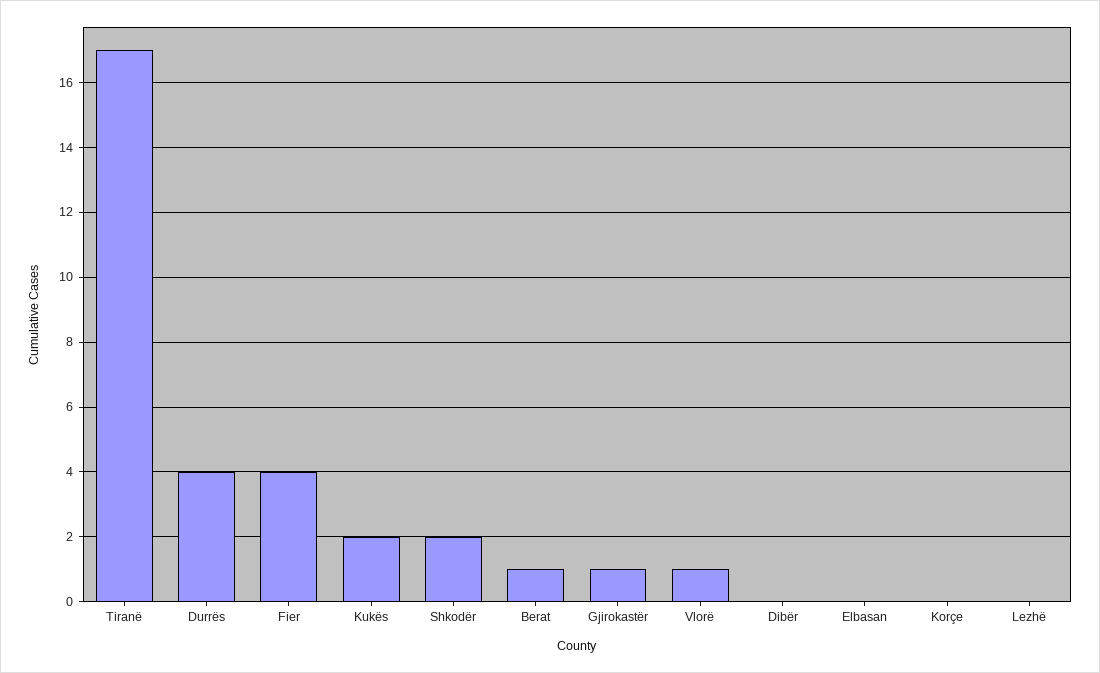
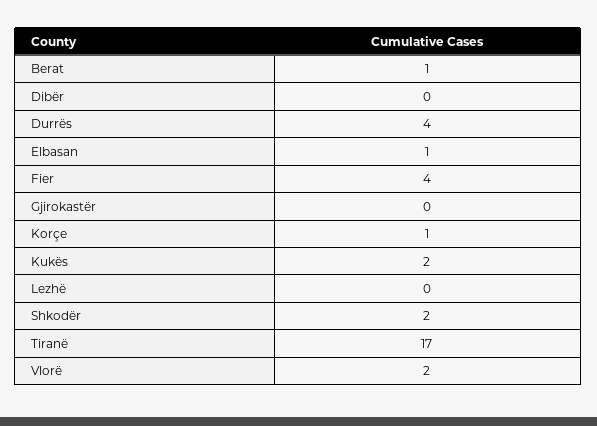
  {
    "Tiranë": 17,
    "Durrës": 4,
    "Fier": 4,
    "Kukës": 2,
    "Shkodër": 2,
    "Berat": 1,
-   "Gjirokastër": 1,
+   "Gjirokastër": 0,
-   "Vlorë": 1,
+   "Vlorë": 2,
    "Dibër": 0,
-   "Elbasan": 0,
+   "Elbasan": 1,
-   "Korçe": 0,
+   "Korçe": 1,
    "Lezhë": 0
  }

